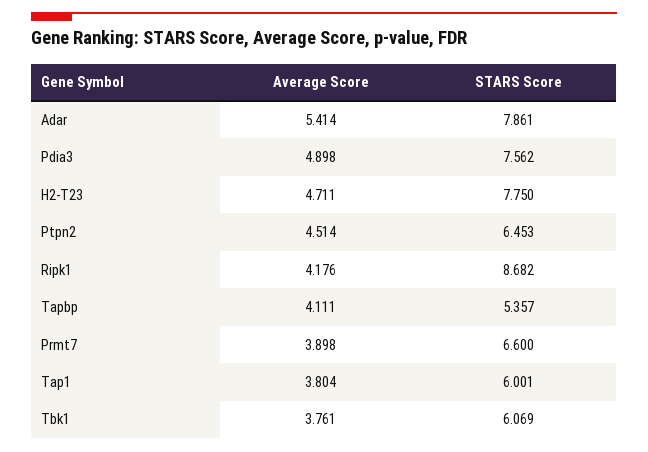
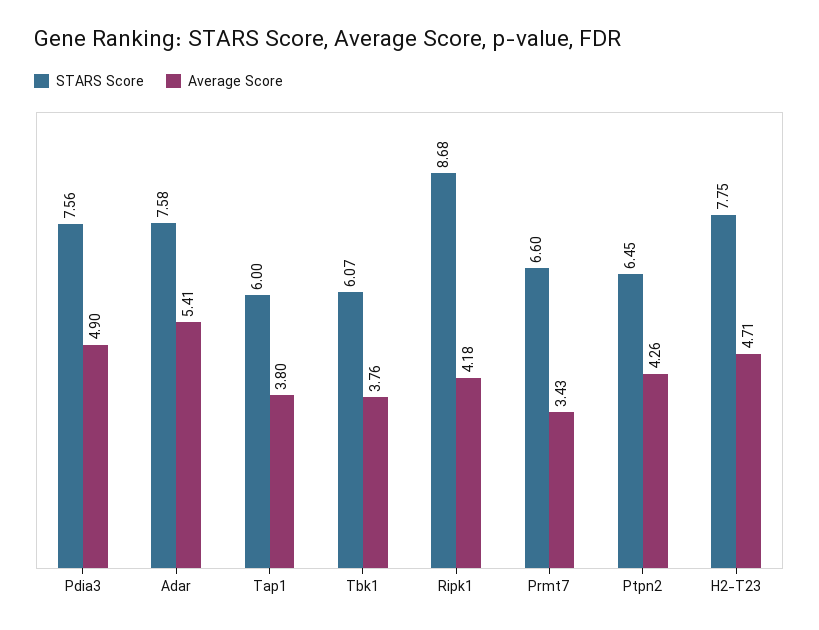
  {
    "Average Score": {
      "Adar": 5.414,
      "Pdia3": 4.898,
      "H2-T23": 4.711,
-     "Ptpn2": 4.514,
+     "Ptpn2": 4.26,
      "Ripk1": 4.176,
-     "Tapbp": 4.111,
-     "Prmt7": 3.898,
+     "Prmt7": 3.43,
      "Tap1": 3.804,
      "Tbk1": 3.761
    },
    "STARS Score": {
-     "Adar": 7.861,
+     "Adar": 7.58,
      "Pdia3": 7.562,
      "H2-T23": 7.75,
      "Ptpn2": 6.453,
      "Ripk1": 8.682,
-     "Tapbp": 5.357,
      "Prmt7": 6.6,
      "Tap1": 6.001,
      "Tbk1": 6.069
    }
  }

